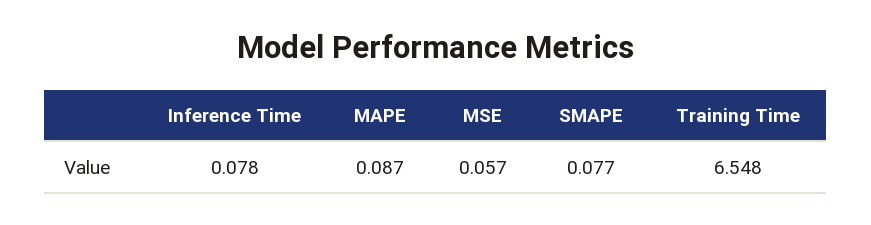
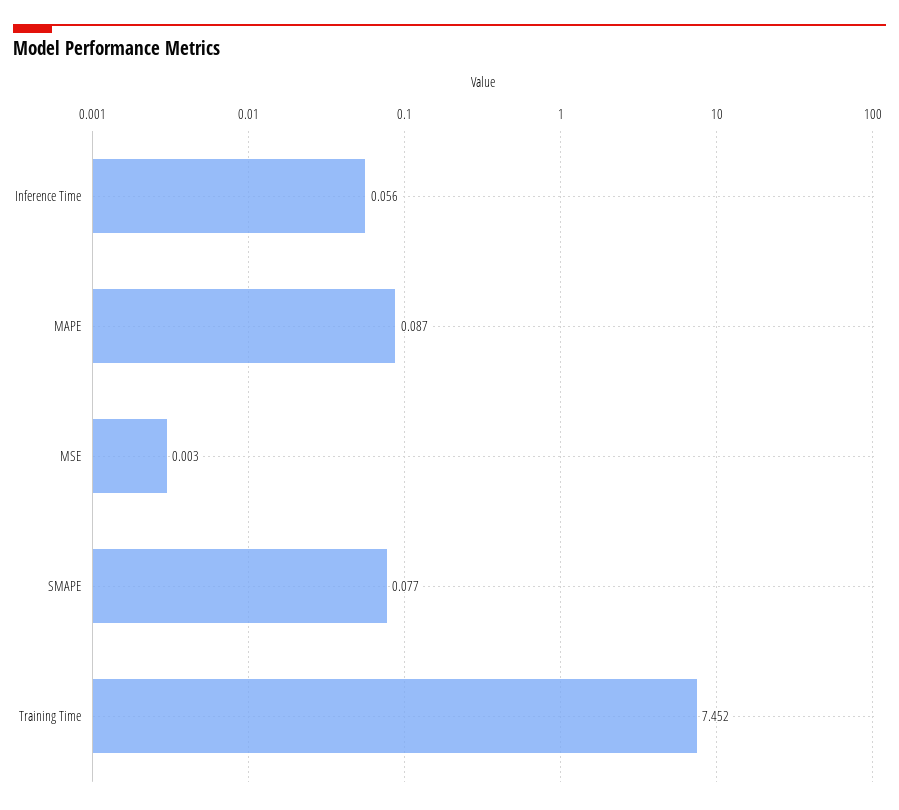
  {
-   "Inference Time": 0.078,
+   "Inference Time": 0.056,
    "MAPE": 0.087,
-   "MSE": 0.057,
+   "MSE": 0.003,
    "SMAPE": 0.077,
-   "Training Time": 6.548
+   "Training Time": 7.452
  }

